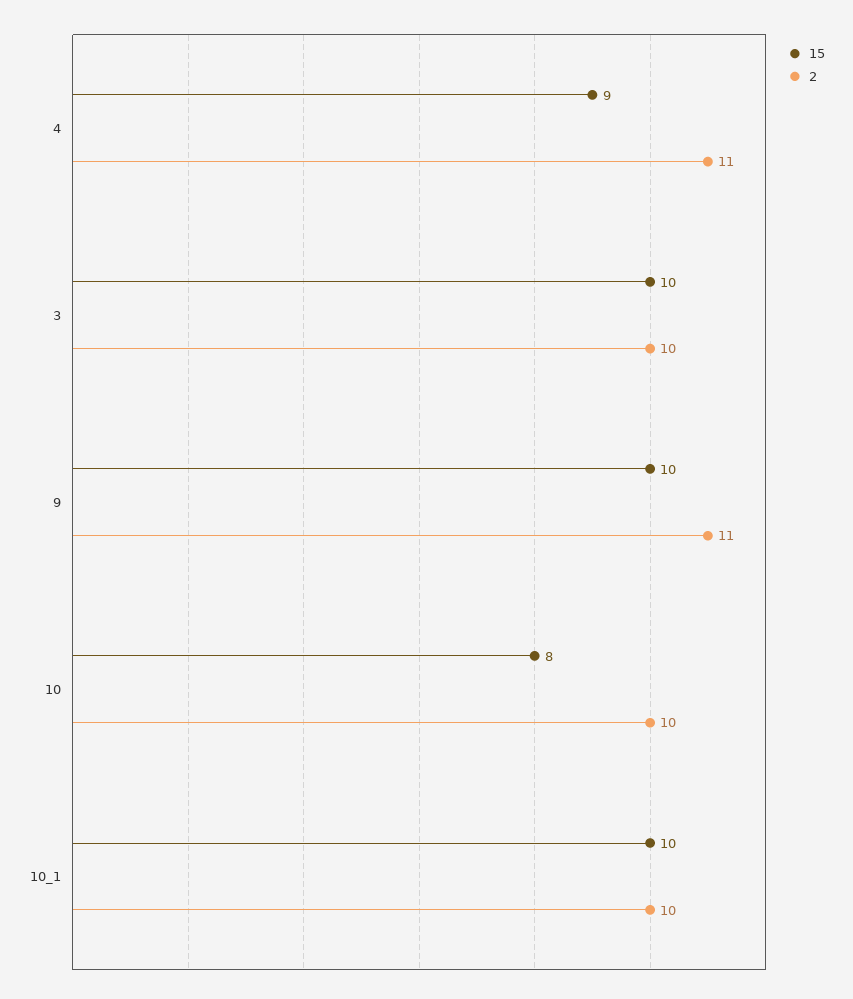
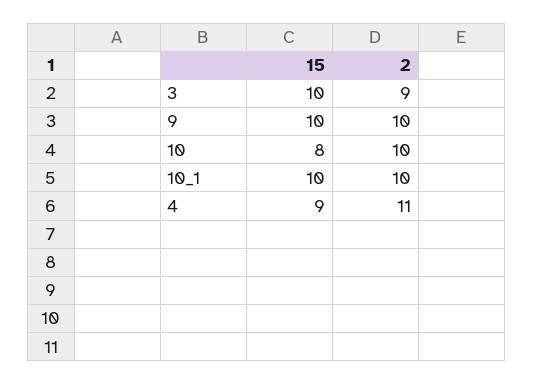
  {
    "15": {
      "4": 9,
      "3": 10,
      "9": 10,
      "10": 8,
      "10_1": 10
    },
    "2": {
      "4": 11,
-     "3": 10,
+     "3": 9,
-     "9": 11,
+     "9": 10,
      "10": 10,
      "10_1": 10
    }
  }

